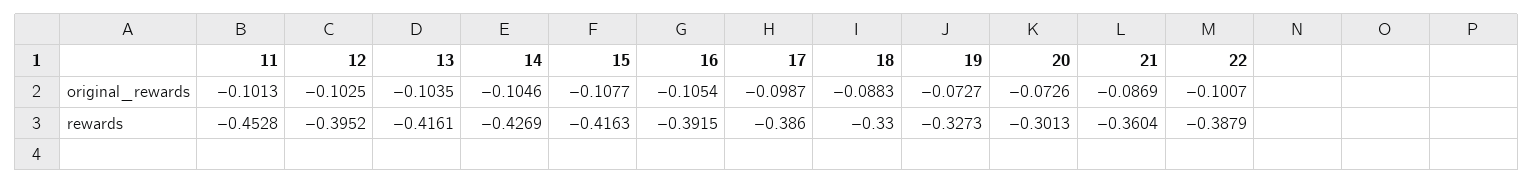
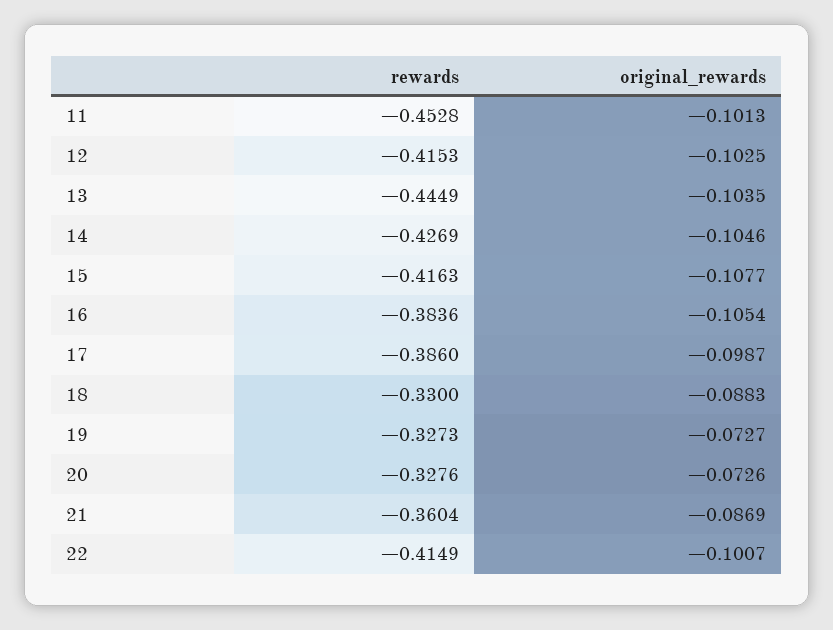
  {
    "11": {
      "original_rewards": -0.1013,
      "rewards": -0.4528
    },
    "12": {
      "original_rewards": -0.1025,
-     "rewards": -0.3952
+     "rewards": -0.4153
    },
    "13": {
      "original_rewards": -0.1035,
-     "rewards": -0.4161
+     "rewards": -0.4449
    },
    "14": {
      "original_rewards": -0.1046,
      "rewards": -0.4269
    },
    "15": {
      "original_rewards": -0.1077,
      "rewards": -0.4163
    },
    "16": {
      "original_rewards": -0.1054,
-     "rewards": -0.3915
+     "rewards": -0.3836
    },
    "17": {
      "original_rewards": -0.0987,
      "rewards": -0.386
    },
    "18": {
      "original_rewards": -0.0883,
      "rewards": -0.33
    },
    "19": {
      "original_rewards": -0.0727,
      "rewards": -0.3273
    },
    "20": {
      "original_rewards": -0.0726,
-     "rewards": -0.3013
+     "rewards": -0.3276
    },
    "21": {
      "original_rewards": -0.0869,
      "rewards": -0.3604
    },
    "22": {
      "original_rewards": -0.1007,
-     "rewards": -0.3879
+     "rewards": -0.4149
    }
  }

